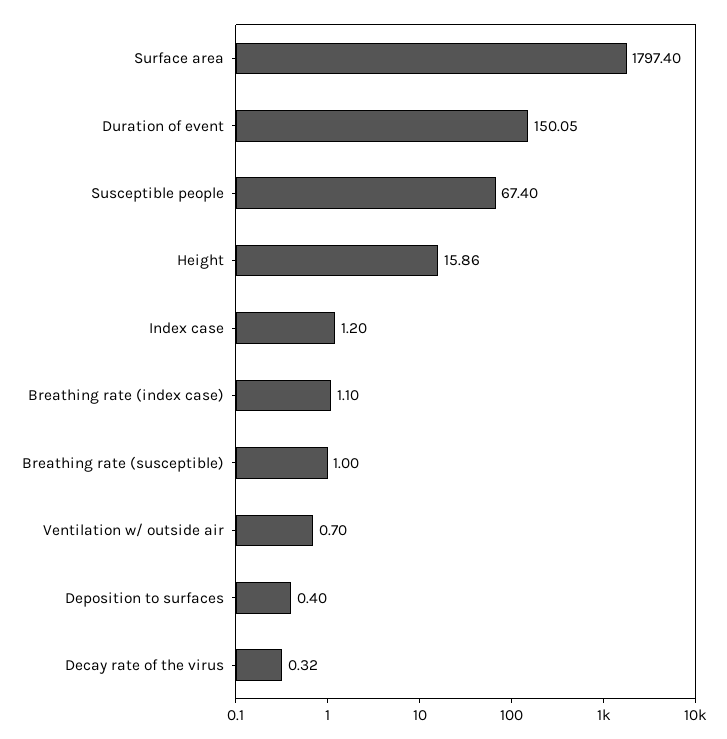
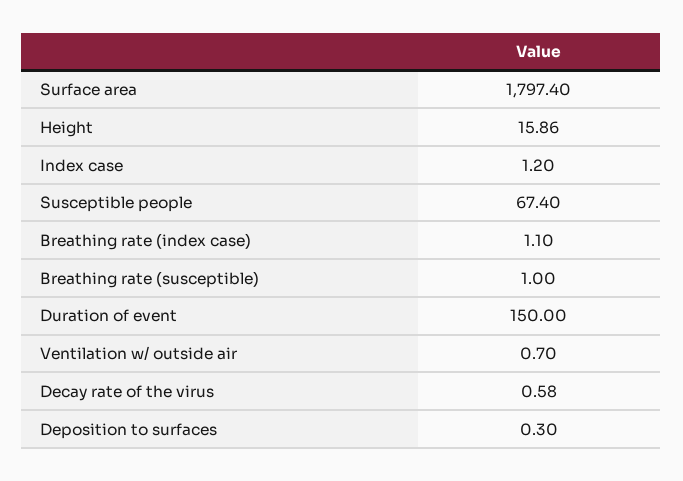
  {
    "Surface area": 1797.4,
-   "Duration of event": 150.05,
+   "Duration of event": 150,
    "Susceptible people": 67.4,
    "Height": 15.86,
    "Index case": 1.2,
    "Breathing rate (index case)": 1.1,
    "Breathing rate (susceptible)": 1,
    "Ventilation w/ outside air": 0.7,
-   "Deposition to surfaces": 0.4,
+   "Deposition to surfaces": 0.3,
-   "Decay rate of the virus": 0.32
+   "Decay rate of the virus": 0.58
  }

